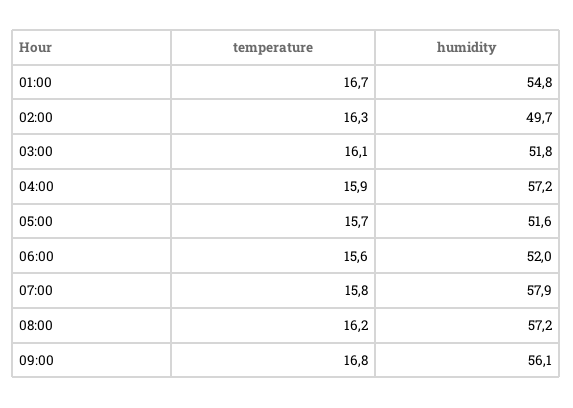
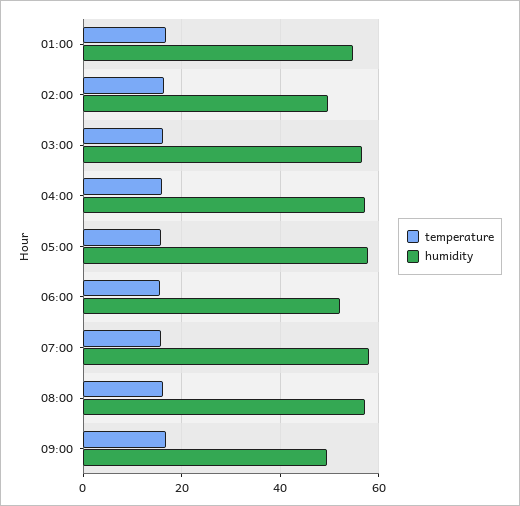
  {
    "temperature": {
      "01:00": 16.7,
      "02:00": 16.3,
      "03:00": 16.1,
      "04:00": 15.9,
      "05:00": 15.7,
      "06:00": 15.6,
      "07:00": 15.8,
      "08:00": 16.2,
      "09:00": 16.8
    },
    "humidity": {
      "01:00": 54.8,
      "02:00": 49.7,
-     "03:00": 51.8,
+     "03:00": 56,
      "04:00": 57.2,
-     "05:00": 51.6,
+     "05:00": 58,
      "06:00": 52,
      "07:00": 57.9,
      "08:00": 57.2,
-     "09:00": 56.1
+     "09:00": 50
    }
  }

